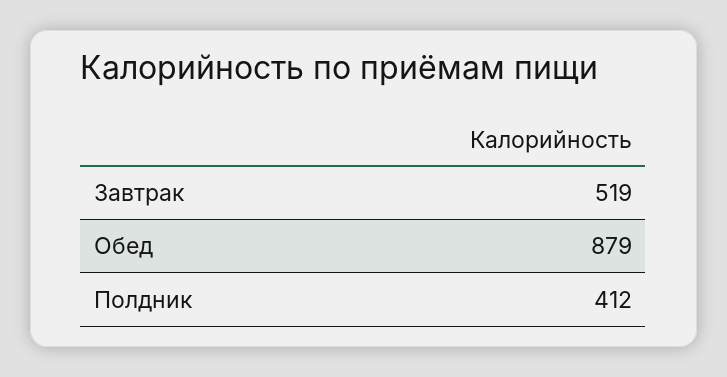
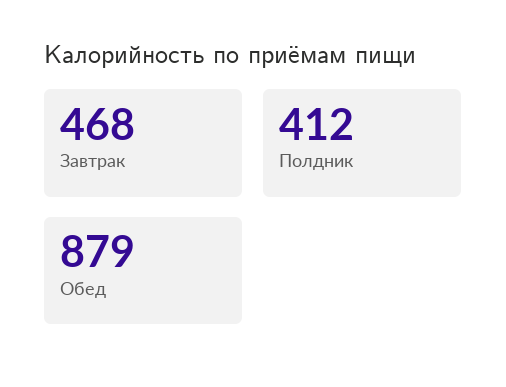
  {
-   "Завтрак": 519,
+   "Завтрак": 468,
    "Обед": 879,
    "Полдник": 412
  }

